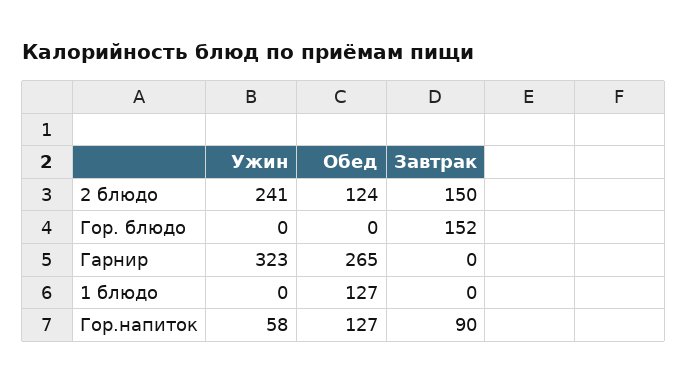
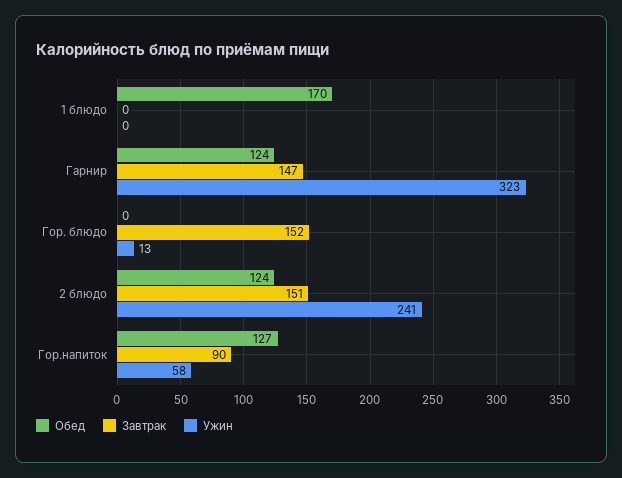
  {
    "Ужин": {
      "2 блюдо": 241,
-     "Гор. блюдо": 0,
+     "Гор. блюдо": 13,
      "Гарнир": 323,
      "1 блюдо": 0,
      "Гор.напиток": 58
    },
    "Обед": {
      "2 блюдо": 124,
      "Гор. блюдо": 0,
-     "Гарнир": 265,
+     "Гарнир": 124,
-     "1 блюдо": 127,
+     "1 блюдо": 170,
      "Гор.напиток": 127
    },
    "Завтрак": {
-     "2 блюдо": 150,
+     "2 блюдо": 151,
      "Гор. блюдо": 152,
-     "Гарнир": 0,
+     "Гарнир": 147,
      "1 блюдо": 0,
      "Гор.напиток": 90
    }
  }

